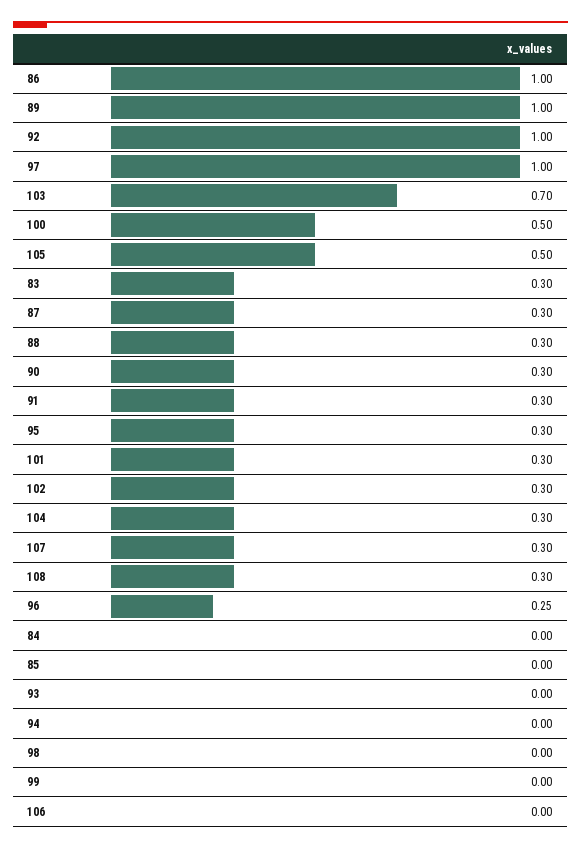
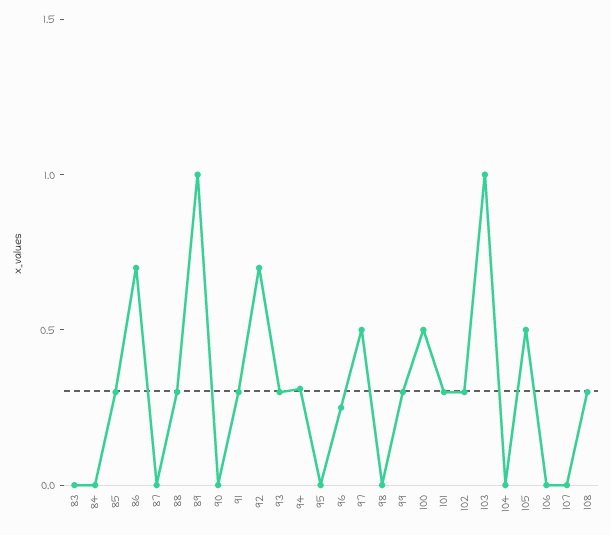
  {
-   "86": 1,
+   "86": 0.7,
    "89": 1,
-   "92": 1,
+   "92": 0.7,
-   "97": 1,
+   "97": 0.5,
-   "103": 0.7,
+   "103": 1,
    "100": 0.5,
    "105": 0.5,
-   "83": 0.3,
+   "83": 0,
-   "87": 0.3,
+   "87": 0,
    "88": 0.3,
-   "90": 0.3,
+   "90": 0,
    "91": 0.3,
-   "95": 0.3,
+   "95": 0,
    "101": 0.3,
    "102": 0.3,
-   "104": 0.3,
+   "104": 0,
-   "107": 0.3,
+   "107": 0,
    "108": 0.3,
    "96": 0.25,
    "84": 0,
-   "85": 0,
+   "85": 0.3,
-   "93": 0,
+   "93": 0.3,
-   "94": 0,
+   "94": 0.3,
    "98": 0,
-   "99": 0,
+   "99": 0.3,
    "106": 0
  }

